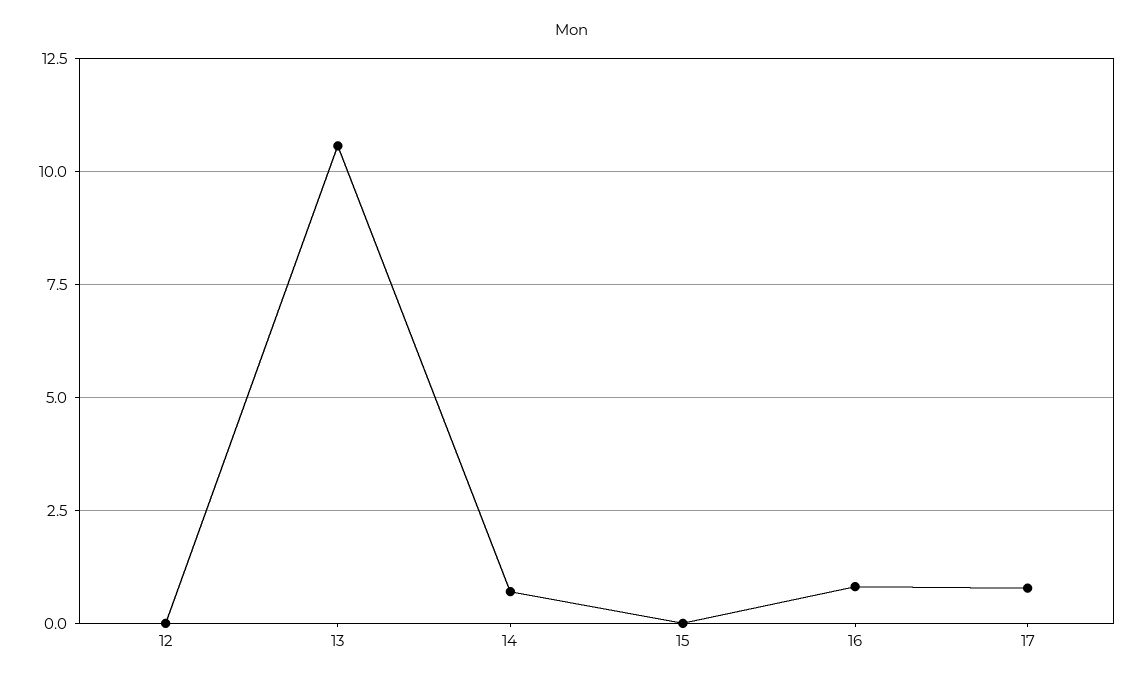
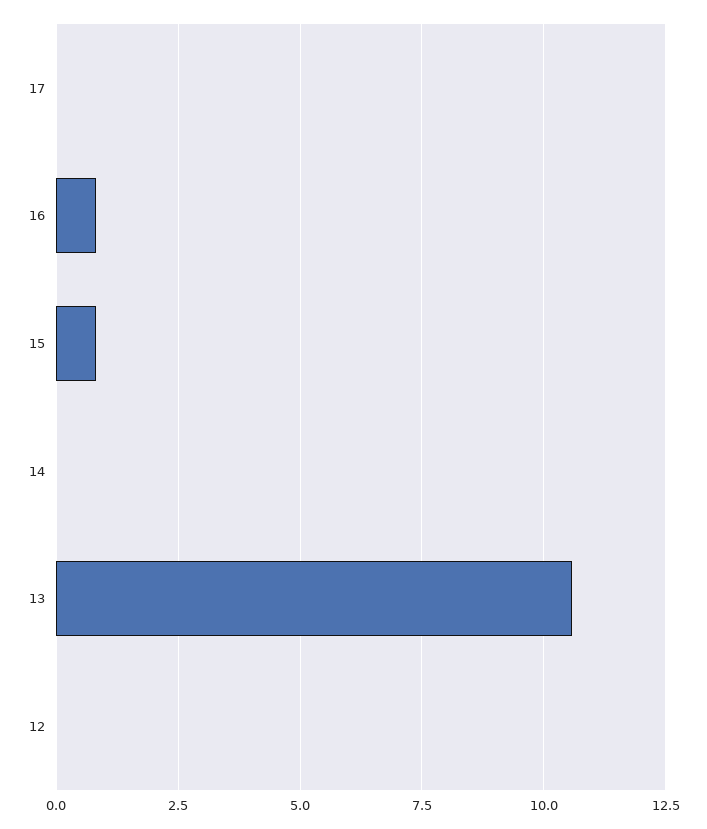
  {
    "12": 0,
    "13": 10.5,
-   "14": 0.75,
+   "14": 0,
-   "15": 0,
+   "15": 0.75,
    "16": 0.75,
-   "17": 0.75
+   "17": 0
  }

